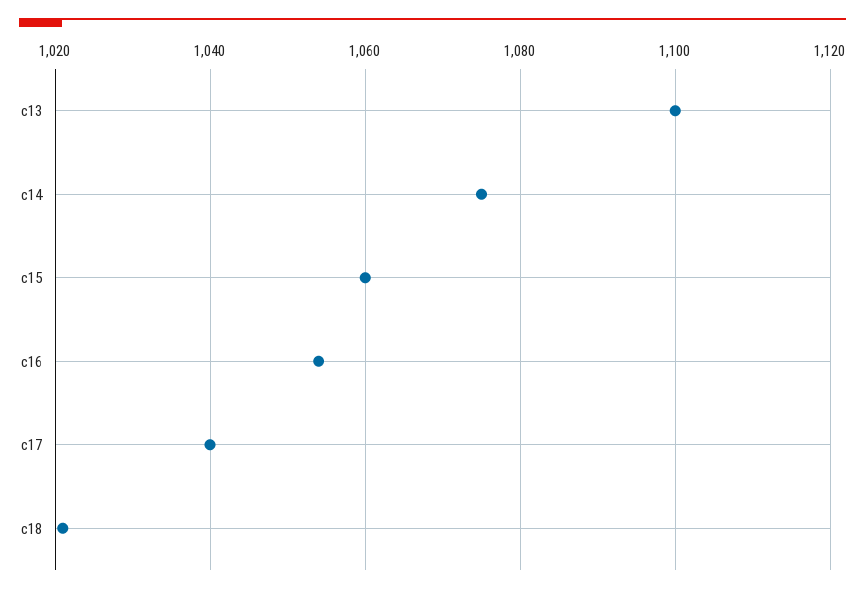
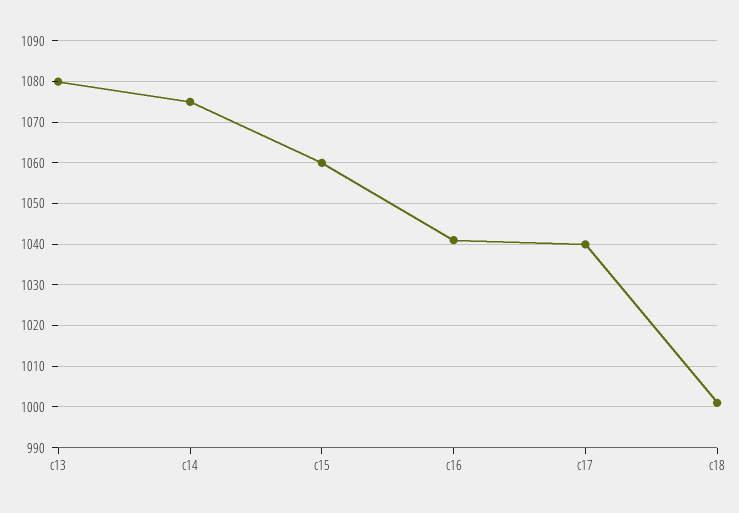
  {
-   "c13": 1100,
+   "c13": 1080,
    "c14": 1075,
    "c15": 1060,
-   "c16": 1055,
+   "c16": 1040,
    "c17": 1040,
-   "c18": 1020
+   "c18": 1000
  }

